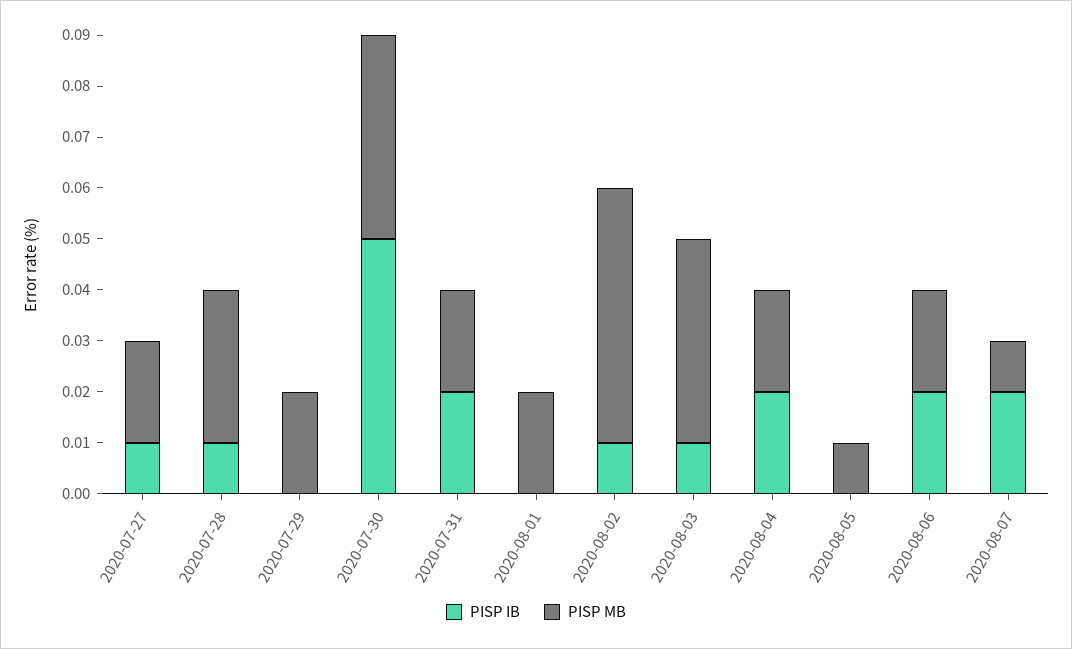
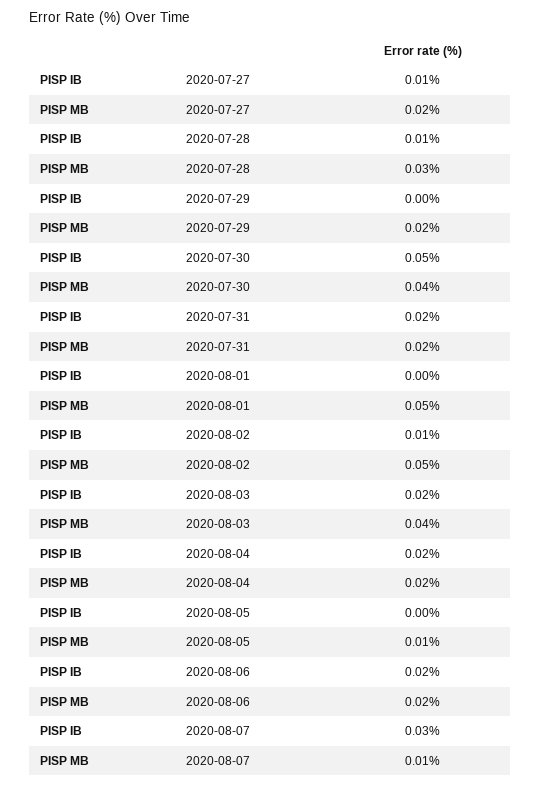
  {
    "PISP IB": {
      "2020-07-27": 0.01,
      "2020-07-28": 0.01,
      "2020-07-29": 0,
      "2020-07-30": 0.05,
      "2020-07-31": 0.02,
      "2020-08-01": 0,
      "2020-08-02": 0.01,
-     "2020-08-03": 0.01,
+     "2020-08-03": 0.02,
      "2020-08-04": 0.02,
      "2020-08-05": 0,
      "2020-08-06": 0.02,
-     "2020-08-07": 0.02
+     "2020-08-07": 0.03
    },
    "PISP MB": {
      "2020-07-27": 0.02,
      "2020-07-28": 0.03,
      "2020-07-29": 0.02,
      "2020-07-30": 0.04,
      "2020-07-31": 0.02,
-     "2020-08-01": 0.02,
+     "2020-08-01": 0.05,
      "2020-08-02": 0.05,
      "2020-08-03": 0.04,
      "2020-08-04": 0.02,
      "2020-08-05": 0.01,
      "2020-08-06": 0.02,
      "2020-08-07": 0.01
    }
  }

